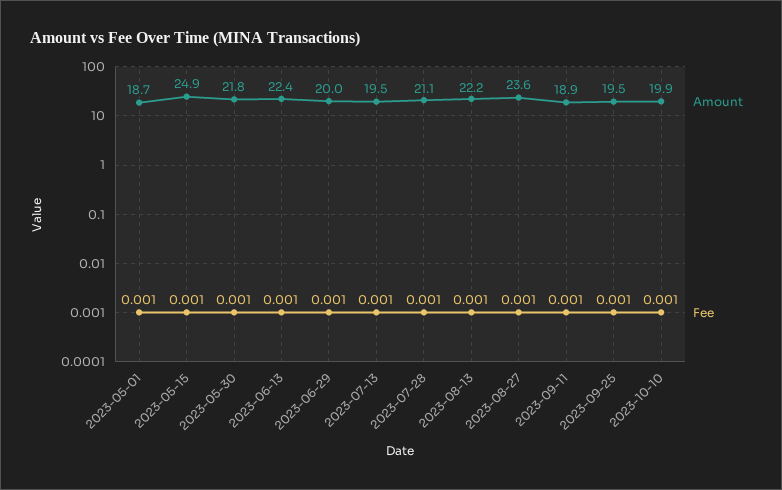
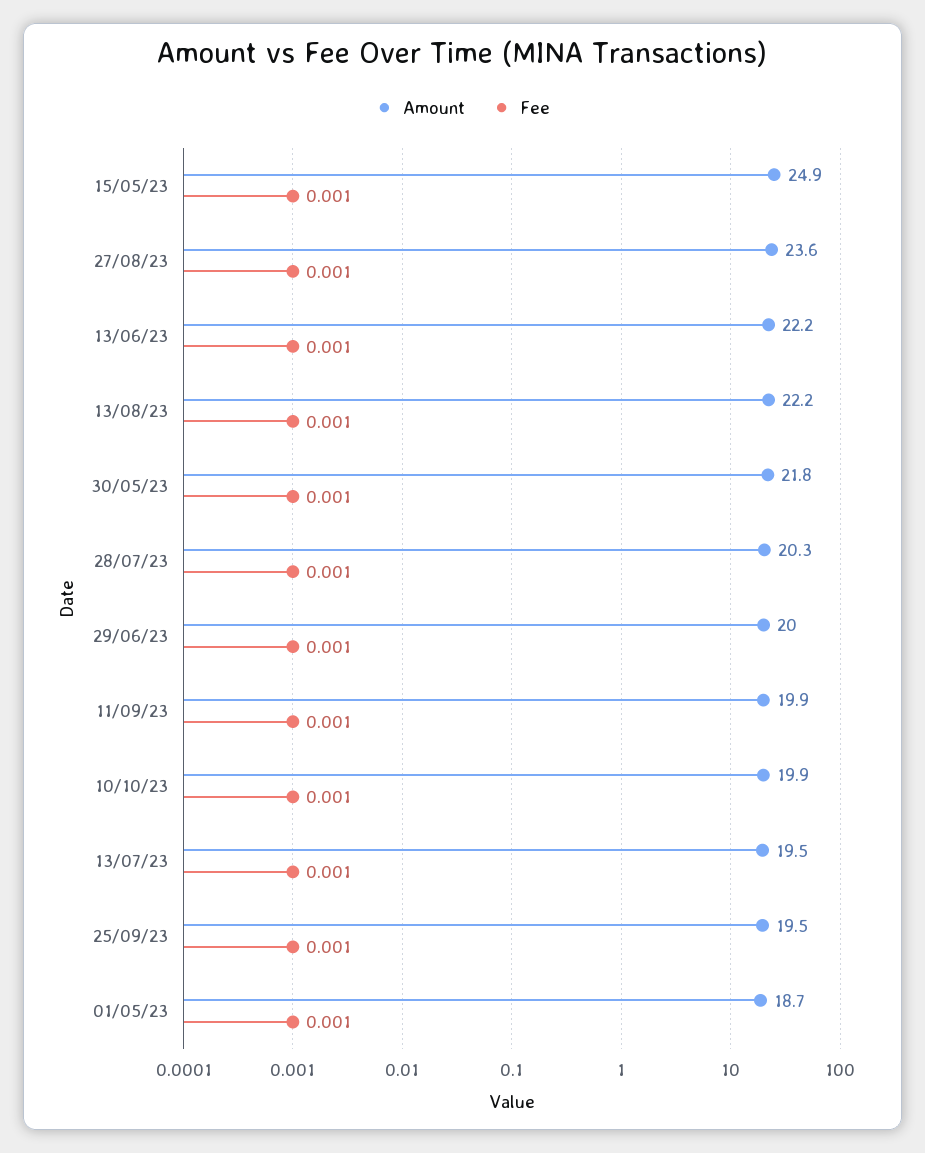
  {
    "Amount": {
      "2023-05-01": 18.7,
      "2023-05-15": 24.9,
      "2023-05-30": 21.8,
-     "2023-06-13": 22.4,
+     "2023-06-13": 22.2,
      "2023-06-29": 20,
      "2023-07-13": 19.5,
-     "2023-07-28": 21.1,
+     "2023-07-28": 20.3,
      "2023-08-13": 22.2,
      "2023-08-27": 23.6,
-     "2023-09-11": 18.9,
+     "2023-09-11": 19.9,
      "2023-09-25": 19.5,
      "2023-10-10": 19.9
    },
    "Fee": {
      "2023-05-01": 0.001,
      "2023-05-15": 0.001,
      "2023-05-30": 0.001,
      "2023-06-13": 0.001,
      "2023-06-29": 0.001,
      "2023-07-13": 0.001,
      "2023-07-28": 0.001,
      "2023-08-13": 0.001,
      "2023-08-27": 0.001,
      "2023-09-11": 0.001,
      "2023-09-25": 0.001,
      "2023-10-10": 0.001
    }
  }

